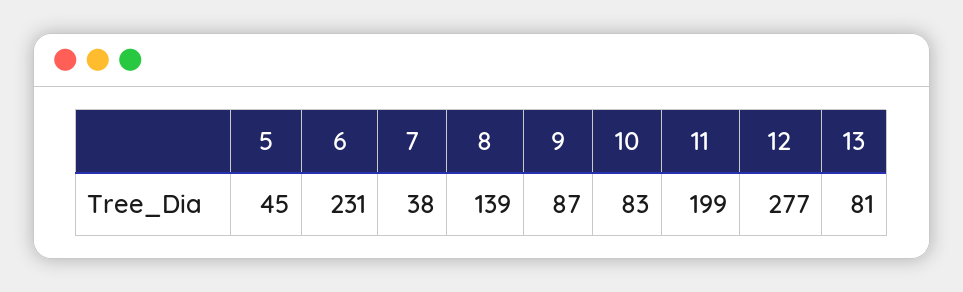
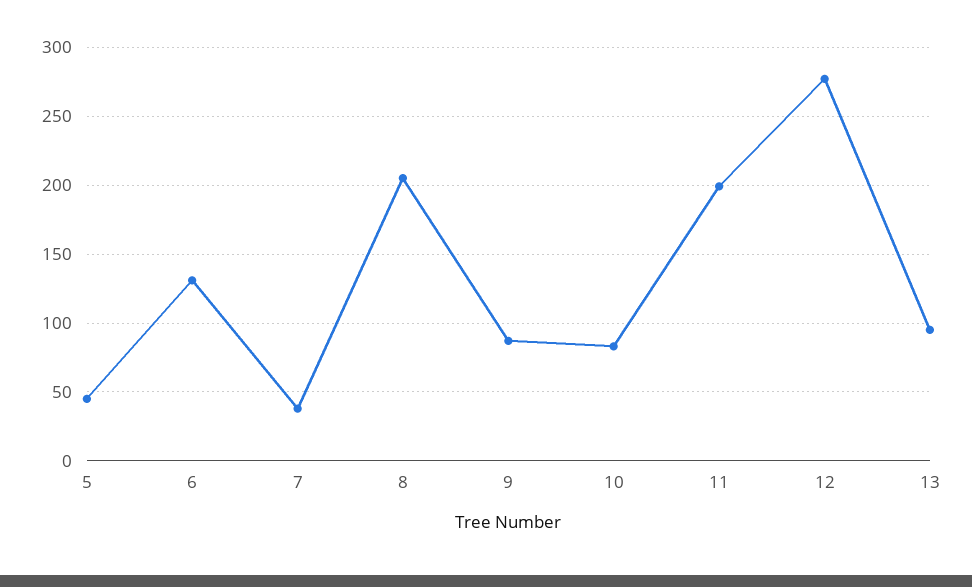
  {
    "5": 45,
-   "6": 231,
+   "6": 130,
    "7": 38,
-   "8": 139,
+   "8": 205,
    "9": 87,
    "10": 83,
    "11": 199,
    "12": 277,
-   "13": 81
+   "13": 95
  }

